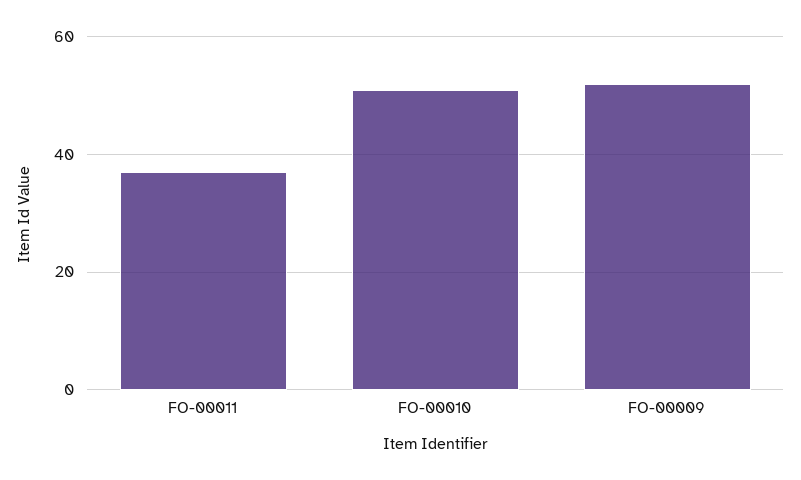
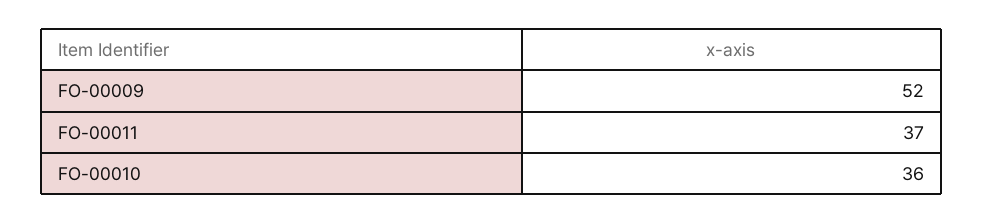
  {
    "FO-00011": 37,
-   "FO-00010": 50,
+   "FO-00010": 36,
    "FO-00009": 52
  }

